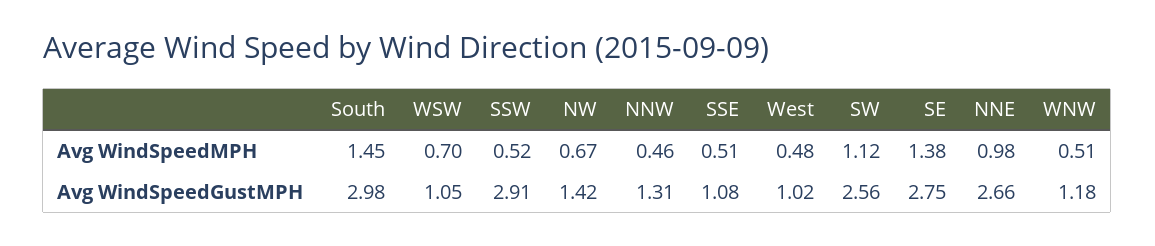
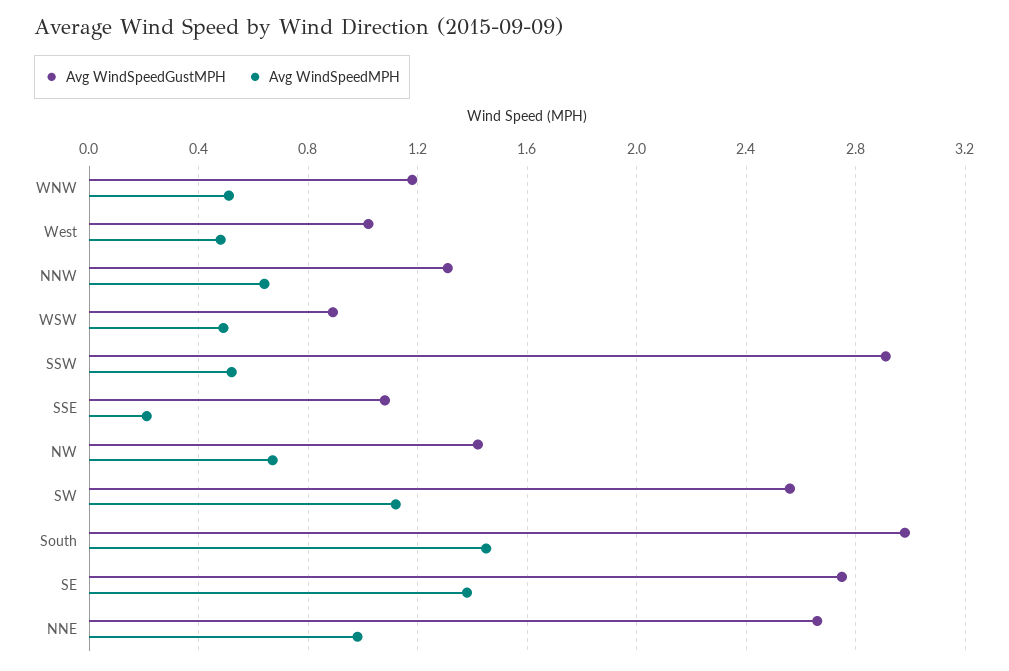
  {
    "Avg WindSpeedMPH": {
      "South": 1.45,
-     "WSW": 0.7,
+     "WSW": 0.5,
      "SSW": 0.52,
      "NW": 0.67,
-     "NNW": 0.46,
+     "NNW": 0.65,
-     "SSE": 0.51,
+     "SSE": 0.2,
      "West": 0.48,
      "SW": 1.12,
      "SE": 1.38,
      "NNE": 0.98,
      "WNW": 0.51
    },
    "Avg WindSpeedGustMPH": {
      "South": 2.98,
-     "WSW": 1.05,
+     "WSW": 0.9,
      "SSW": 2.91,
      "NW": 1.42,
      "NNW": 1.31,
      "SSE": 1.08,
      "West": 1.02,
      "SW": 2.56,
      "SE": 2.75,
      "NNE": 2.66,
      "WNW": 1.18
    }
  }

